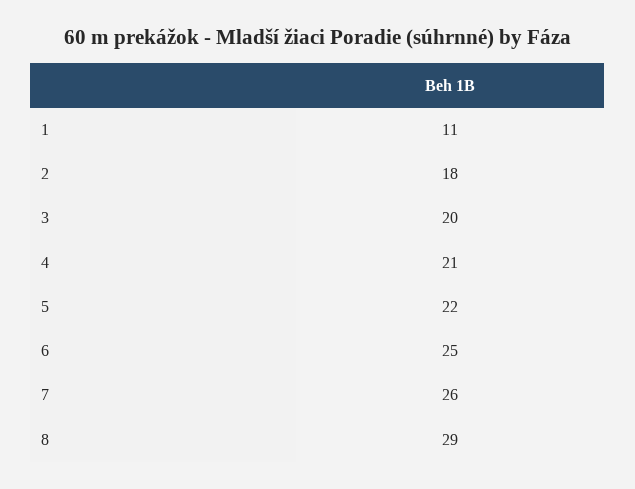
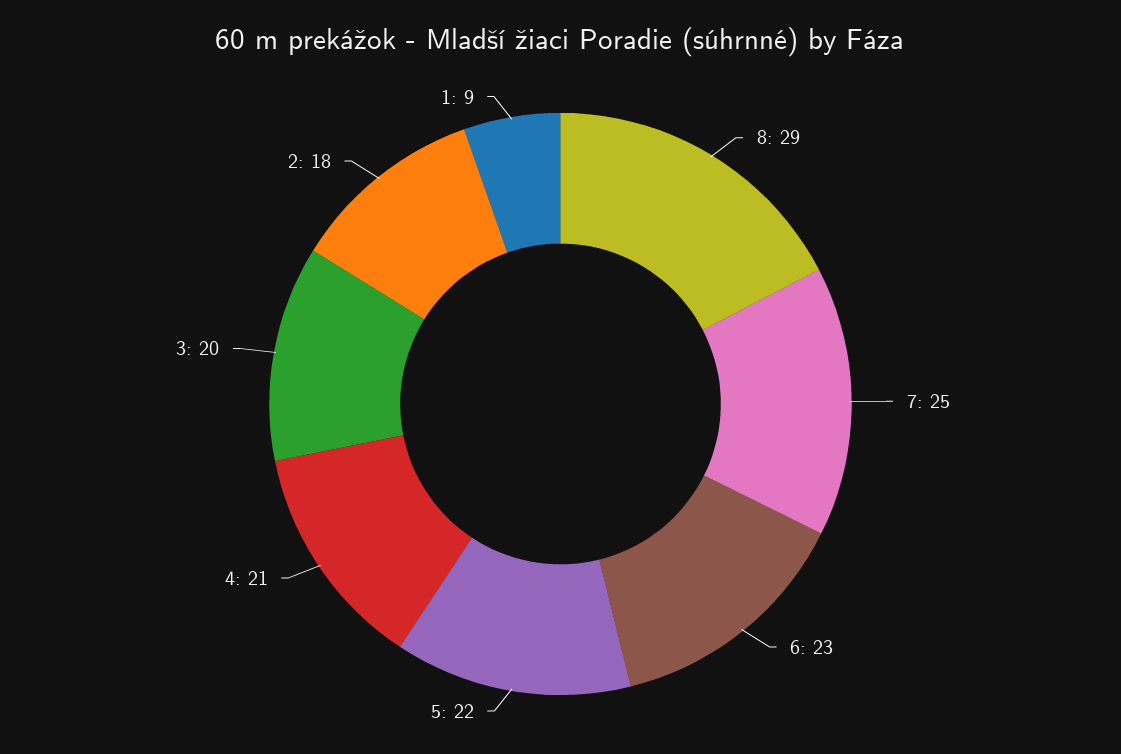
  {
-   "1": 11,
+   "1": 9,
    "2": 18,
    "3": 20,
    "4": 21,
    "5": 22,
-   "6": 25,
+   "6": 23,
-   "7": 26,
+   "7": 25,
    "8": 29
  }

